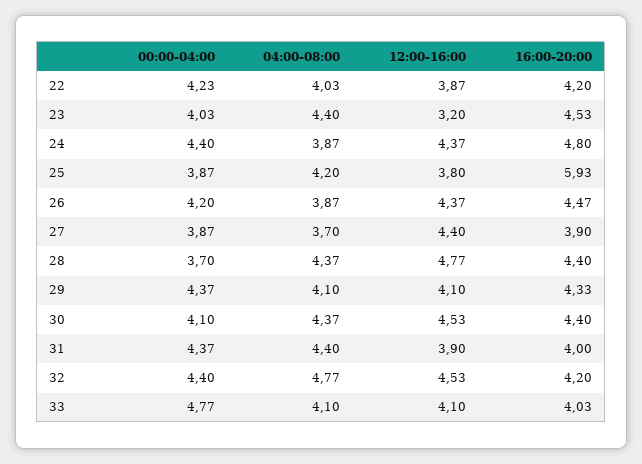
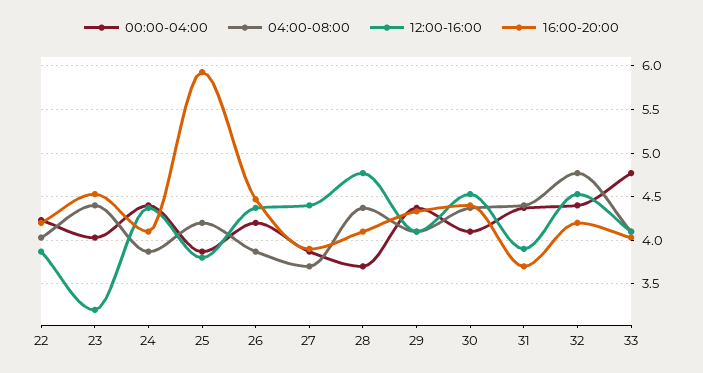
  {
    "00:00-04:00": {
      "22": 4.23,
      "23": 4.03,
      "24": 4.4,
      "25": 3.87,
      "26": 4.2,
      "27": 3.87,
      "28": 3.7,
      "29": 4.37,
      "30": 4.1,
      "31": 4.37,
      "32": 4.4,
      "33": 4.77
    },
    "04:00-08:00": {
      "22": 4.03,
      "23": 4.4,
      "24": 3.87,
      "25": 4.2,
      "26": 3.87,
      "27": 3.7,
      "28": 4.37,
      "29": 4.1,
      "30": 4.37,
      "31": 4.4,
      "32": 4.77,
      "33": 4.1
    },
    "12:00-16:00": {
      "22": 3.87,
      "23": 3.2,
      "24": 4.37,
      "25": 3.8,
      "26": 4.37,
      "27": 4.4,
      "28": 4.77,
      "29": 4.1,
      "30": 4.53,
      "31": 3.9,
      "32": 4.53,
      "33": 4.1
    },
    "16:00-20:00": {
      "22": 4.2,
      "23": 4.53,
-     "24": 4.8,
+     "24": 4.1,
      "25": 5.93,
      "26": 4.47,
      "27": 3.9,
-     "28": 4.4,
+     "28": 4.1,
      "29": 4.33,
      "30": 4.4,
-     "31": 4,
+     "31": 3.7,
      "32": 4.2,
      "33": 4.03
    }
  }

